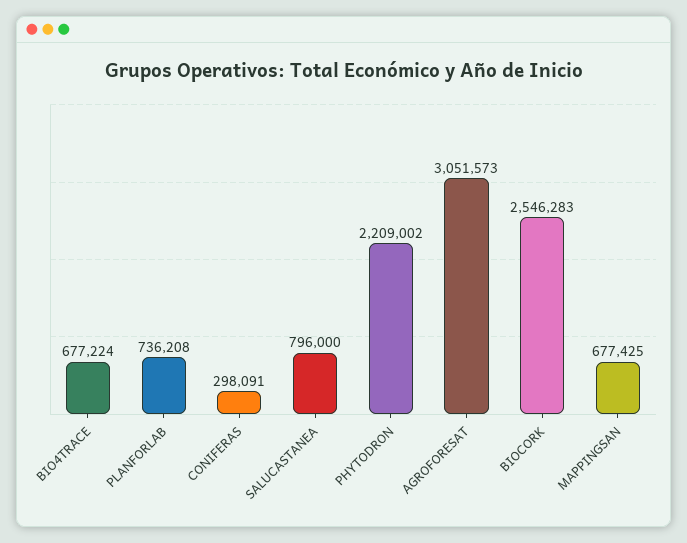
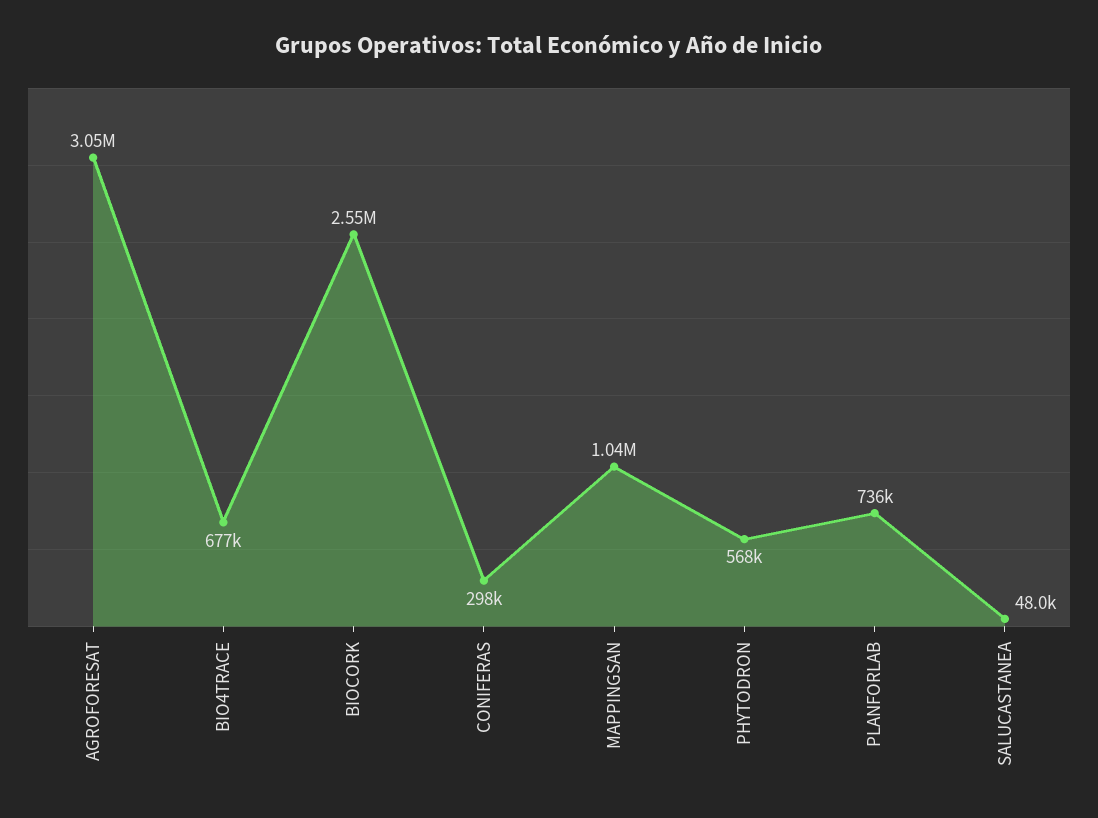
  {
    "BIO4TRACE": 677224,
    "PLANFORLAB": 736208,
    "CONIFERAS": 298091,
-   "SALUCASTANEA": 796000,
+   "SALUCASTANEA": 48000,
-   "PHYTODRON": 2209002,
+   "PHYTODRON": 568000,
    "AGROFORESAT": 3051573,
    "BIOCORK": 2546283,
-   "MAPPINGSAN": 677425
+   "MAPPINGSAN": 1040000
  }

